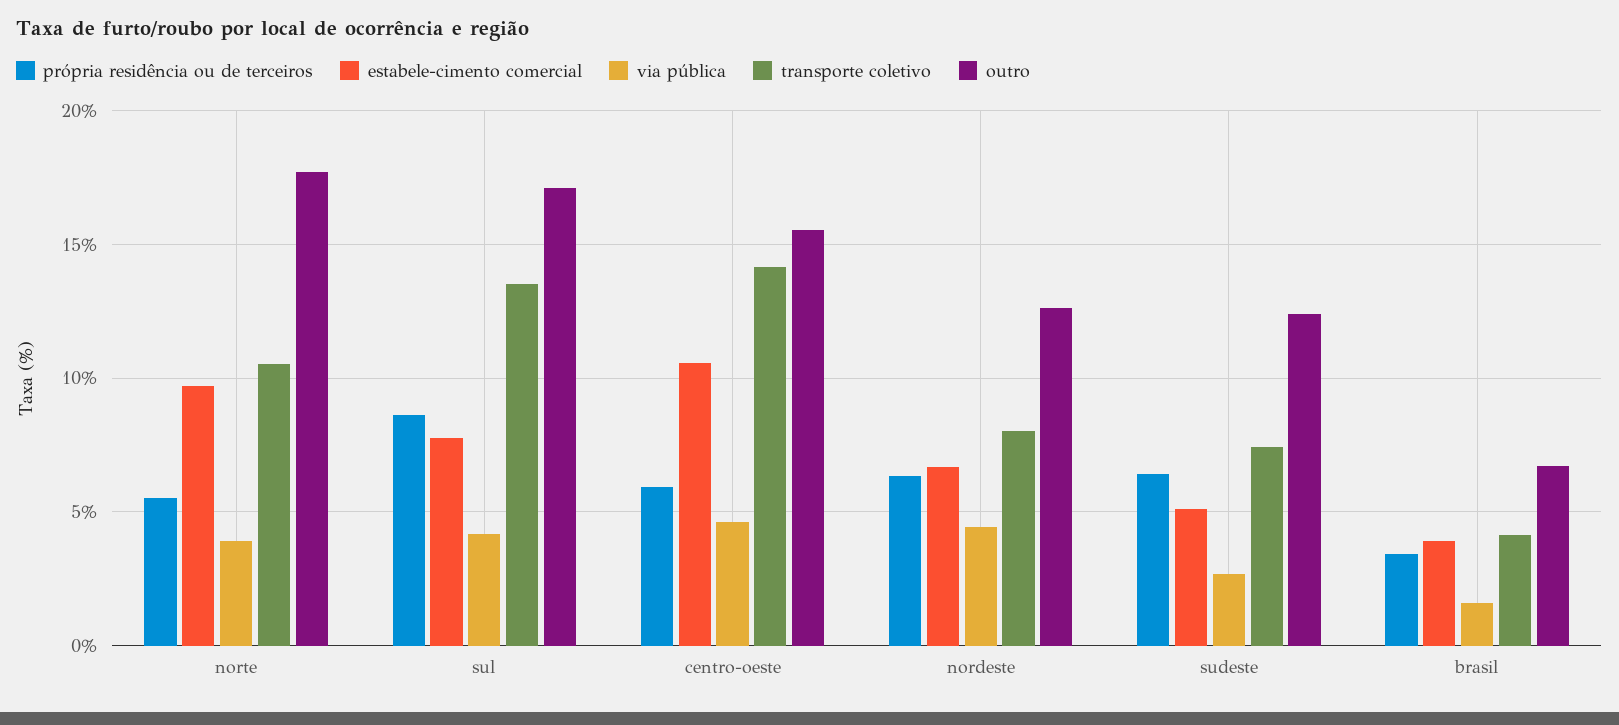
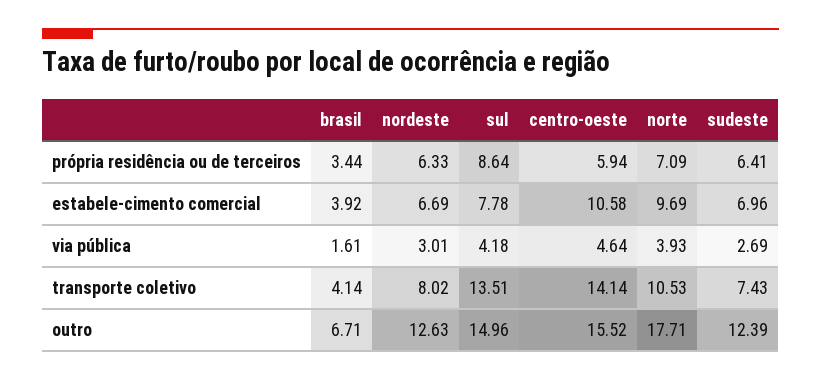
  {
    "própria residência ou de terceiros": {
-     "norte": 5.5,
+     "norte": 7.09,
      "sul": 8.64,
      "centro-oeste": 5.94,
      "nordeste": 6.33,
      "sudeste": 6.41,
      "brasil": 3.44
    },
    "estabele-cimento comercial": {
      "norte": 9.69,
      "sul": 7.78,
      "centro-oeste": 10.58,
      "nordeste": 6.69,
-     "sudeste": 5,
+     "sudeste": 6.96,
      "brasil": 3.92
    },
    "via pública": {
      "norte": 3.93,
      "sul": 4.18,
      "centro-oeste": 4.64,
-     "nordeste": 4.5,
+     "nordeste": 3.01,
      "sudeste": 2.69,
      "brasil": 1.61
    },
    "transporte coletivo": {
      "norte": 10.53,
      "sul": 13.51,
      "centro-oeste": 14.14,
      "nordeste": 8.02,
      "sudeste": 7.43,
      "brasil": 4.14
    },
    "outro": {
      "norte": 17.71,
-     "sul": 17,
+     "sul": 14.96,
      "centro-oeste": 15.52,
      "nordeste": 12.63,
      "sudeste": 12.39,
      "brasil": 6.71
    }
  }

